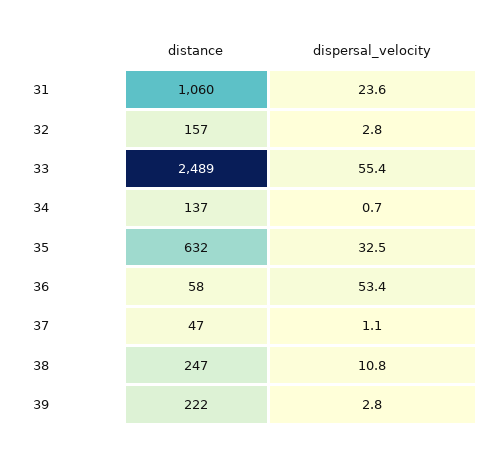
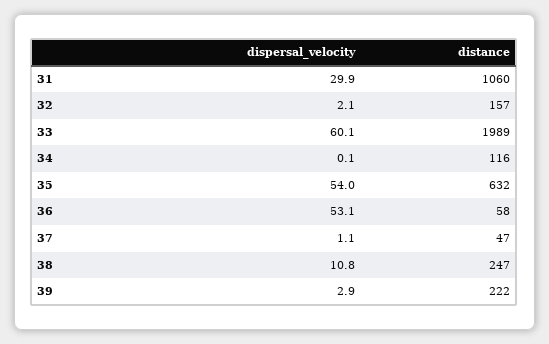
  {
    "distance": {
      "31": 1060,
      "32": 157,
-     "33": 2489,
+     "33": 1989,
-     "34": 137,
+     "34": 116,
      "35": 632,
      "36": 58,
      "37": 47,
      "38": 247,
      "39": 222
    },
    "dispersal_velocity": {
-     "31": 23.6,
+     "31": 29.9,
-     "32": 2.8,
+     "32": 2.1,
-     "33": 55.4,
+     "33": 60.1,
-     "34": 0.7,
+     "34": 0.1,
-     "35": 32.5,
+     "35": 54,
-     "36": 53.4,
+     "36": 53.1,
      "37": 1.1,
      "38": 10.8,
-     "39": 2.8
+     "39": 2.9
    }
  }

